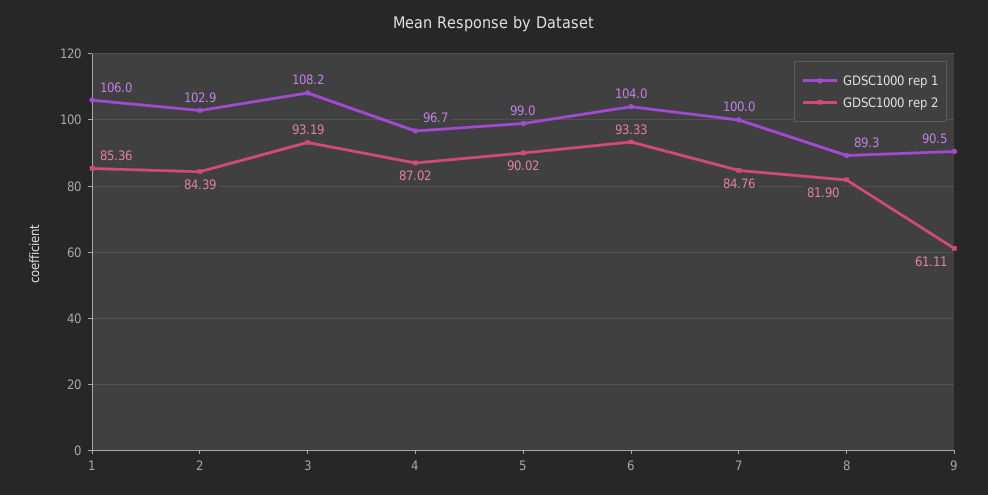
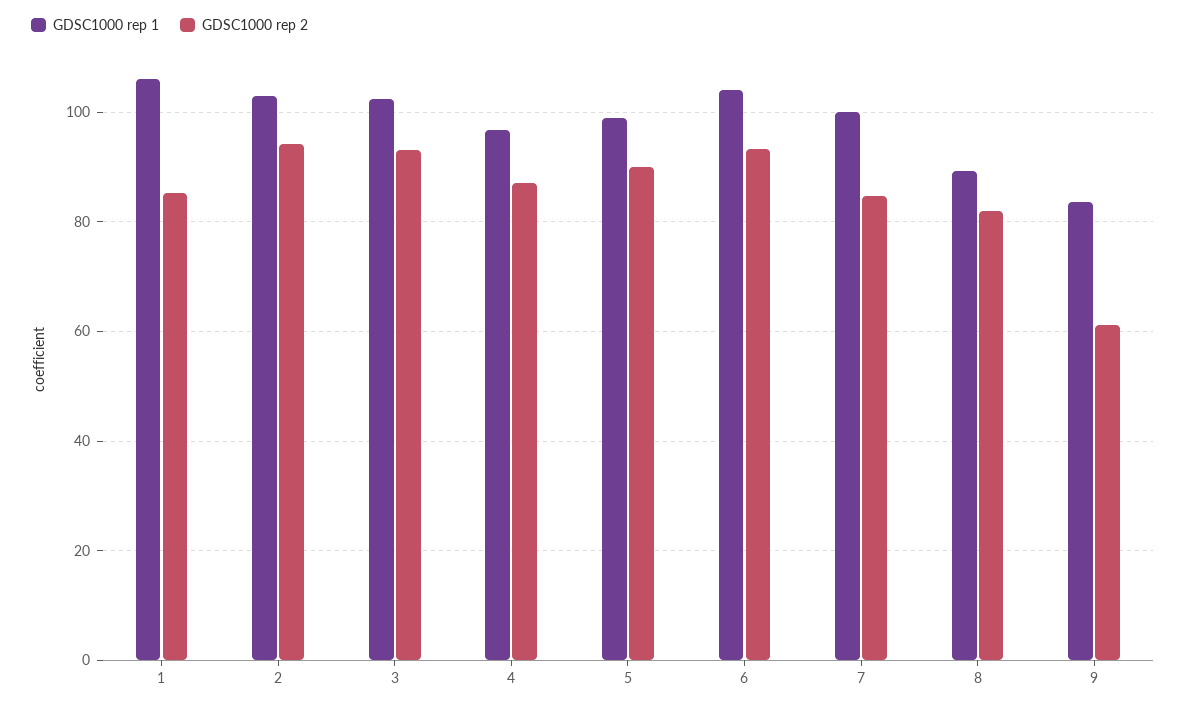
  {
    "GDSC1000 rep 1": {
      "1": 106,
      "2": 102.9,
-     "3": 108.2,
+     "3": 102,
      "4": 96.7,
      "5": 99,
      "6": 104,
      "7": 100,
      "8": 89.3,
-     "9": 90.5
+     "9": 84
    },
    "GDSC1000 rep 2": {
      "1": 85.36,
-     "2": 84.39,
+     "2": 94,
      "3": 93.19,
      "4": 87.02,
      "5": 90.02,
      "6": 93.33,
      "7": 84.76,
      "8": 81.9,
      "9": 61.11
    }
  }

